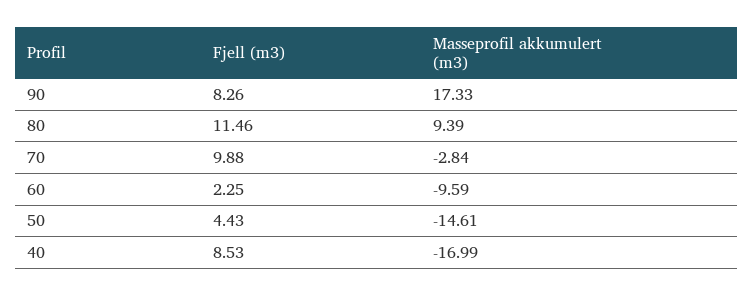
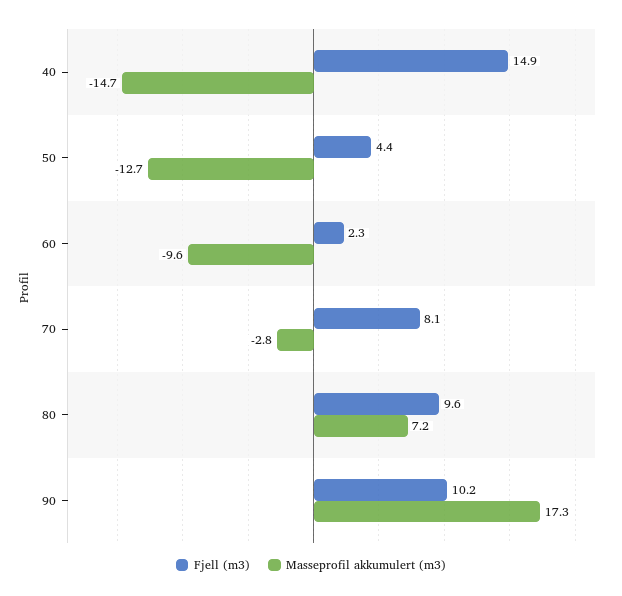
  {
    "Fjell (m3)": {
-     "90": 8.26,
+     "90": 10.2,
-     "80": 11.46,
+     "80": 9.6,
-     "70": 9.88,
+     "70": 8.1,
      "60": 2.25,
      "50": 4.43,
-     "40": 8.53
+     "40": 14.9
    },
    "Masseprofil akkumulert (m3)": {
      "90": 17.33,
-     "80": 9.39,
+     "80": 7.2,
      "70": -2.84,
      "60": -9.59,
-     "50": -14.61,
+     "50": -12.7,
-     "40": -16.99
+     "40": -14.7
    }
  }

